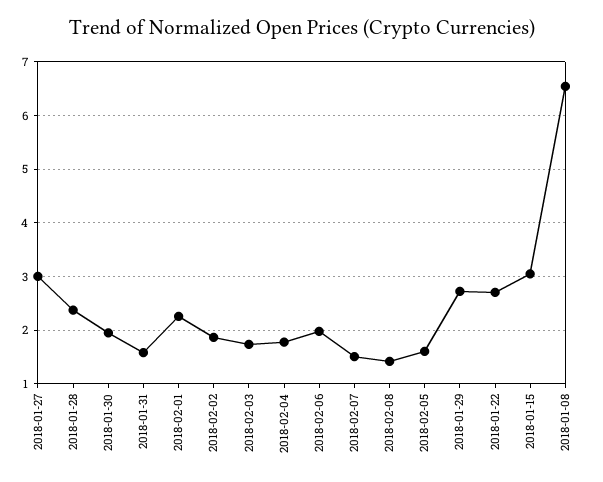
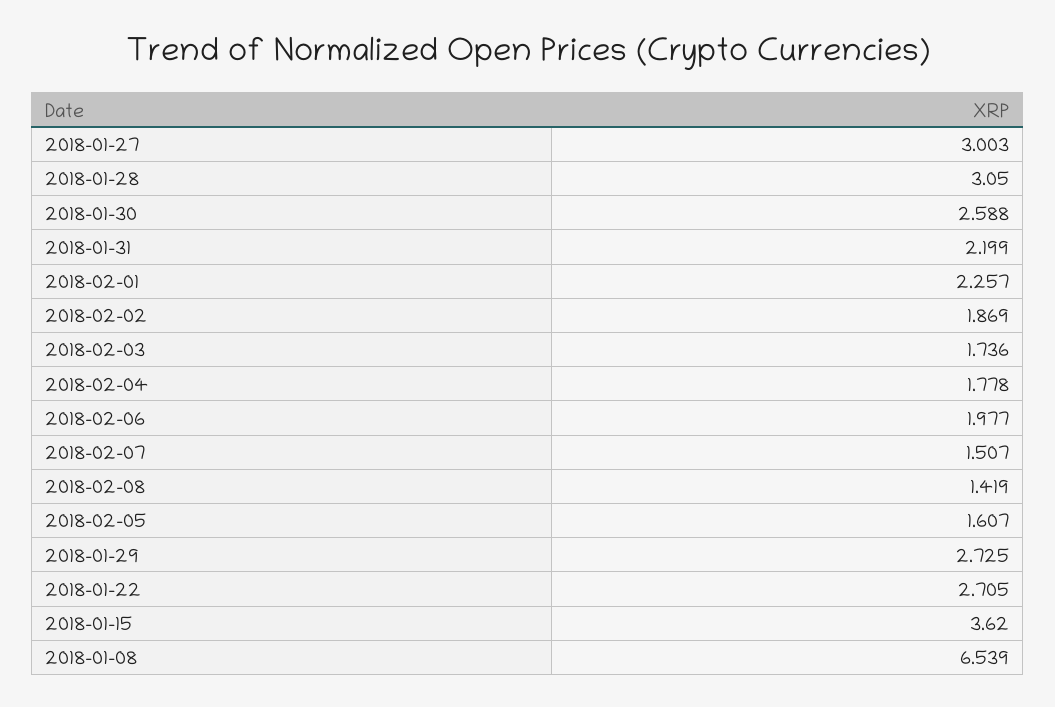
  {
    "2018-01-27": 3.003,
-   "2018-01-28": 2.4,
+   "2018-01-28": 3.05,
-   "2018-01-30": 2,
+   "2018-01-30": 2.588,
-   "2018-01-31": 1.6,
+   "2018-01-31": 2.199,
    "2018-02-01": 2.257,
    "2018-02-02": 1.869,
    "2018-02-03": 1.736,
    "2018-02-04": 1.778,
    "2018-02-06": 1.977,
    "2018-02-07": 1.507,
    "2018-02-08": 1.419,
    "2018-02-05": 1.607,
    "2018-01-29": 2.725,
    "2018-01-22": 2.705,
-   "2018-01-15": 3,
+   "2018-01-15": 3.62,
    "2018-01-08": 6.539
  }

